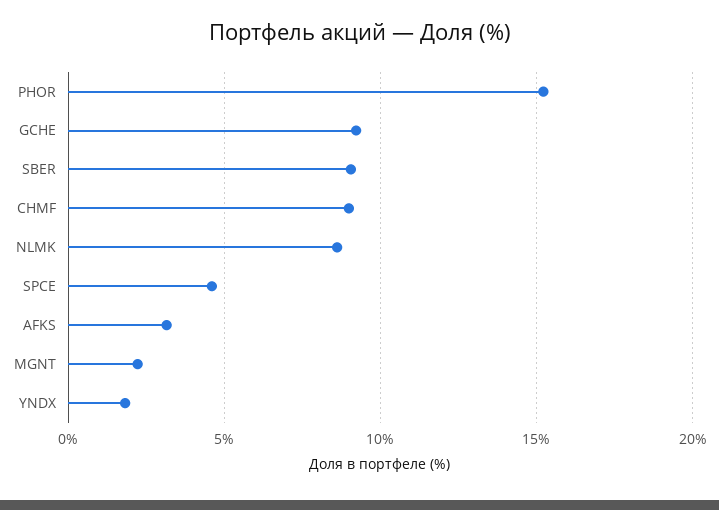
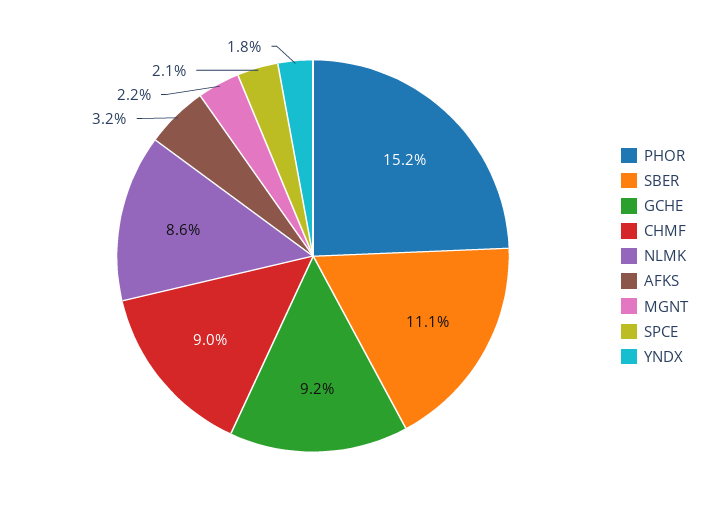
  {
    "PHOR": 15.2,
    "GCHE": 9.2,
-   "SBER": 9,
+   "SBER": 11.1,
    "CHMF": 9,
    "NLMK": 8.6,
-   "SPCE": 4.5,
+   "SPCE": 2.1,
    "AFKS": 3.2,
    "MGNT": 2.2,
    "YNDX": 1.8
  }

